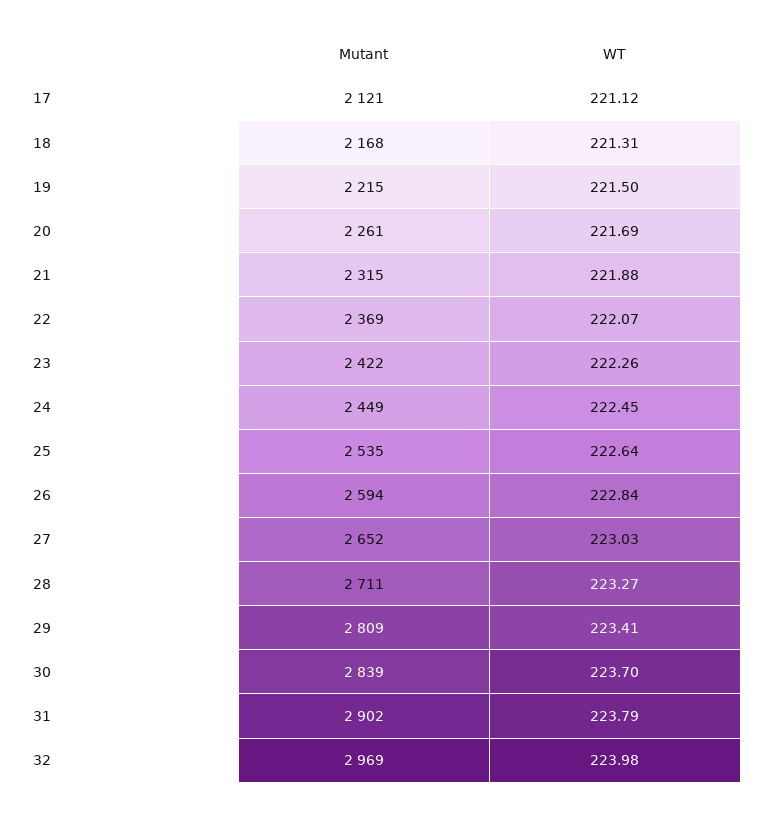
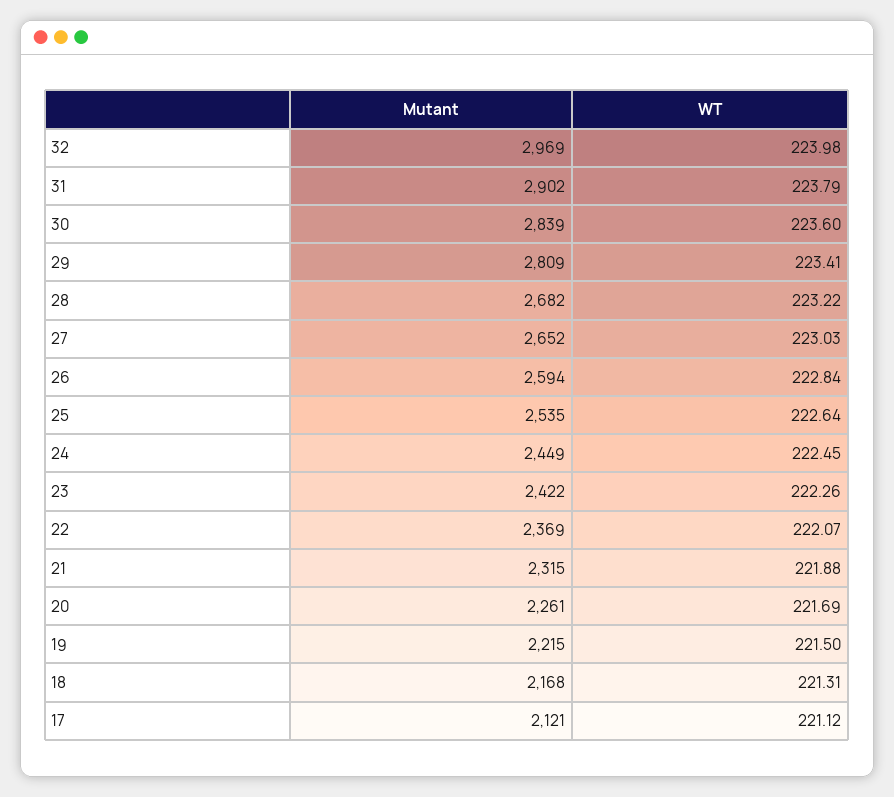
  {
    "Mutant": {
      "17": 2121,
      "18": 2168,
      "19": 2215,
      "20": 2261,
      "21": 2315,
      "22": 2369,
      "23": 2422,
      "24": 2449,
      "25": 2535,
      "26": 2594,
      "27": 2652,
-     "28": 2711,
+     "28": 2682,
      "29": 2809,
      "30": 2839,
      "31": 2902,
      "32": 2969
    },
    "WT": {
      "17": 221.12,
      "18": 221.31,
      "19": 221.5,
      "20": 221.69,
      "21": 221.88,
      "22": 222.07,
      "23": 222.26,
      "24": 222.45,
      "25": 222.64,
      "26": 222.84,
      "27": 223.03,
-     "28": 223.27,
+     "28": 223.22,
      "29": 223.41,
-     "30": 223.7,
+     "30": 223.6,
      "31": 223.79,
      "32": 223.98
    }
  }

